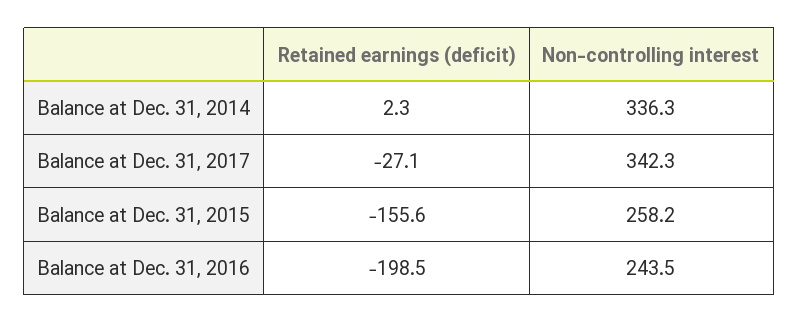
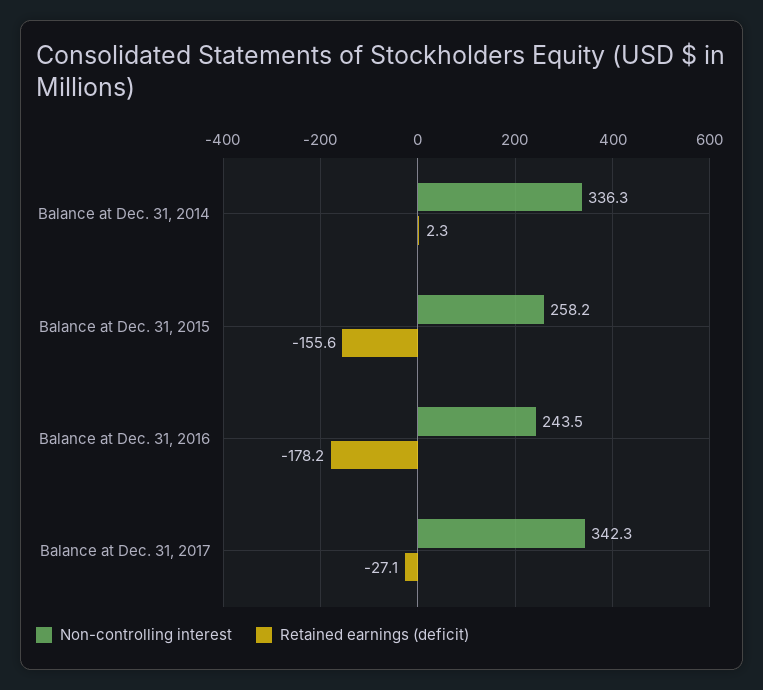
  {
    "Retained earnings (deficit)": {
      "Balance at Dec. 31, 2014": 2.3,
      "Balance at Dec. 31, 2017": -27.1,
      "Balance at Dec. 31, 2015": -155.6,
-     "Balance at Dec. 31, 2016": -198.5
+     "Balance at Dec. 31, 2016": -178.2
    },
    "Non-controlling interest": {
      "Balance at Dec. 31, 2014": 336.3,
      "Balance at Dec. 31, 2017": 342.3,
      "Balance at Dec. 31, 2015": 258.2,
      "Balance at Dec. 31, 2016": 243.5
    }
  }

